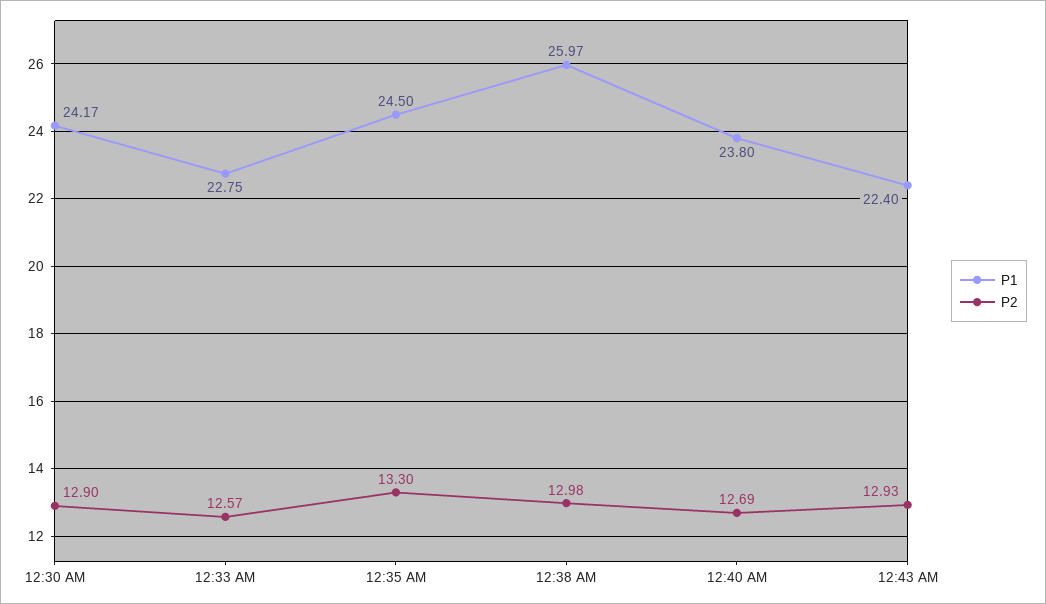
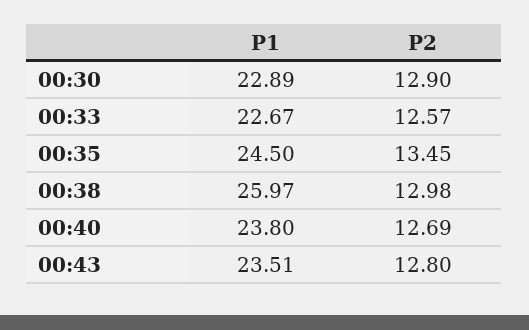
  {
    "P1": {
-     "12:30 AM": 24.17,
+     "12:30 AM": 22.89,
-     "12:33 AM": 22.75,
+     "12:33 AM": 22.67,
      "12:35 AM": 24.5,
      "12:38 AM": 25.97,
      "12:40 AM": 23.8,
-     "12:43 AM": 22.4
+     "12:43 AM": 23.51
    },
    "P2": {
      "12:30 AM": 12.9,
      "12:33 AM": 12.57,
-     "12:35 AM": 13.3,
+     "12:35 AM": 13.45,
      "12:38 AM": 12.98,
      "12:40 AM": 12.69,
-     "12:43 AM": 12.93
+     "12:43 AM": 12.8
    }
  }

